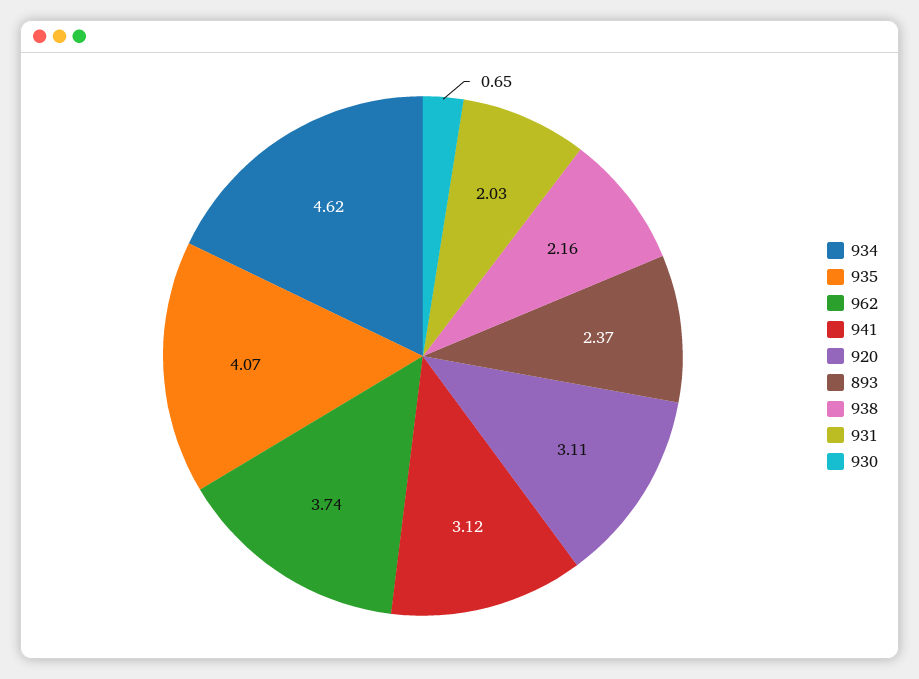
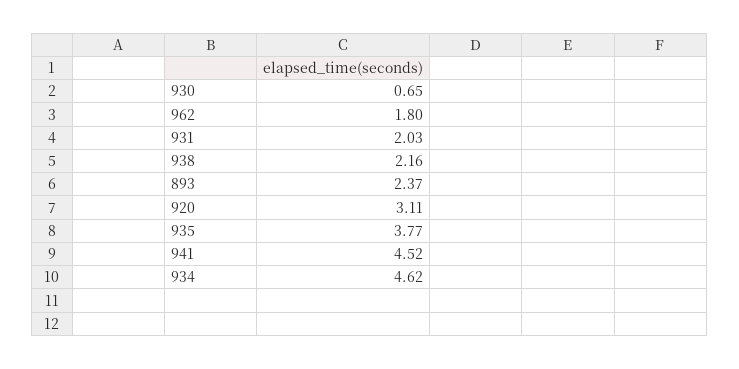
  {
    "934": 4.62,
-   "935": 4.07,
+   "935": 3.77,
-   "962": 3.74,
+   "962": 1.8,
-   "941": 3.12,
+   "941": 4.52,
    "920": 3.11,
    "893": 2.37,
    "938": 2.16,
    "931": 2.03,
    "930": 0.65
  }

